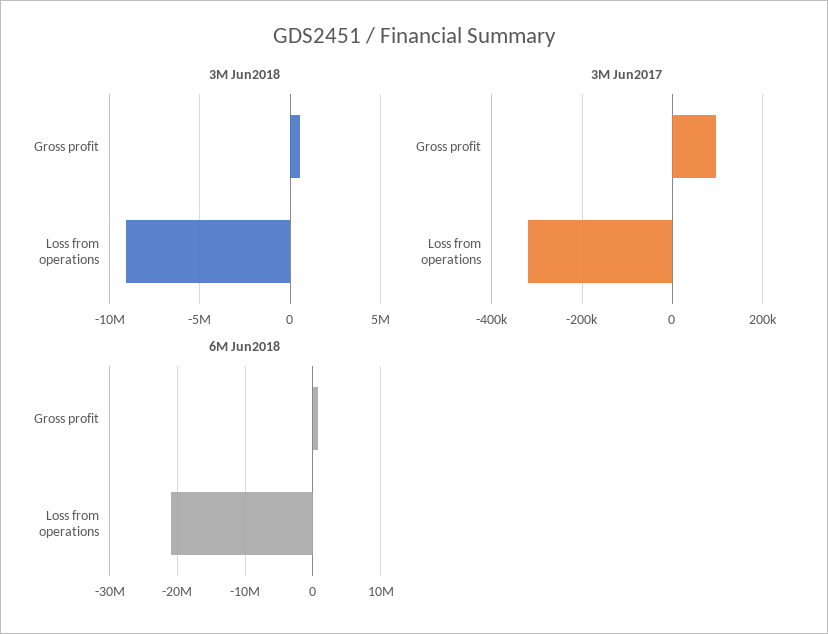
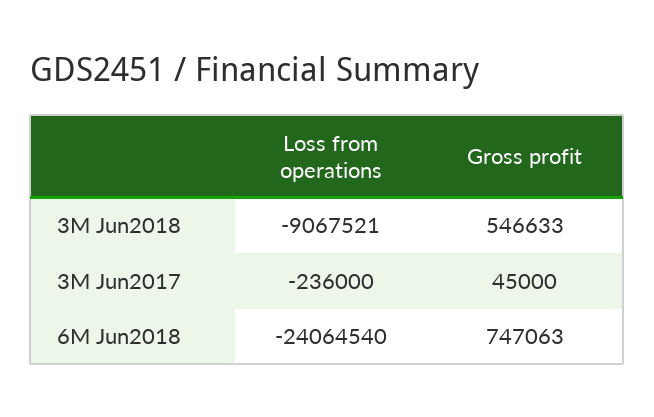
  {
    "3M Jun2018": {
      "Gross profit": 546633,
      "Loss from operations": -9067521
    },
    "3M Jun2017": {
-     "Gross profit": 100000,
+     "Gross profit": 45000,
-     "Loss from operations": -320000
+     "Loss from operations": -236000
    },
    "6M Jun2018": {
      "Gross profit": 747063,
-     "Loss from operations": -21000000
+     "Loss from operations": -24064540
    }
  }

